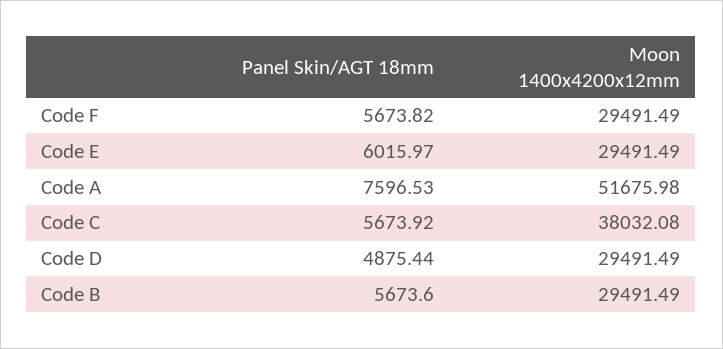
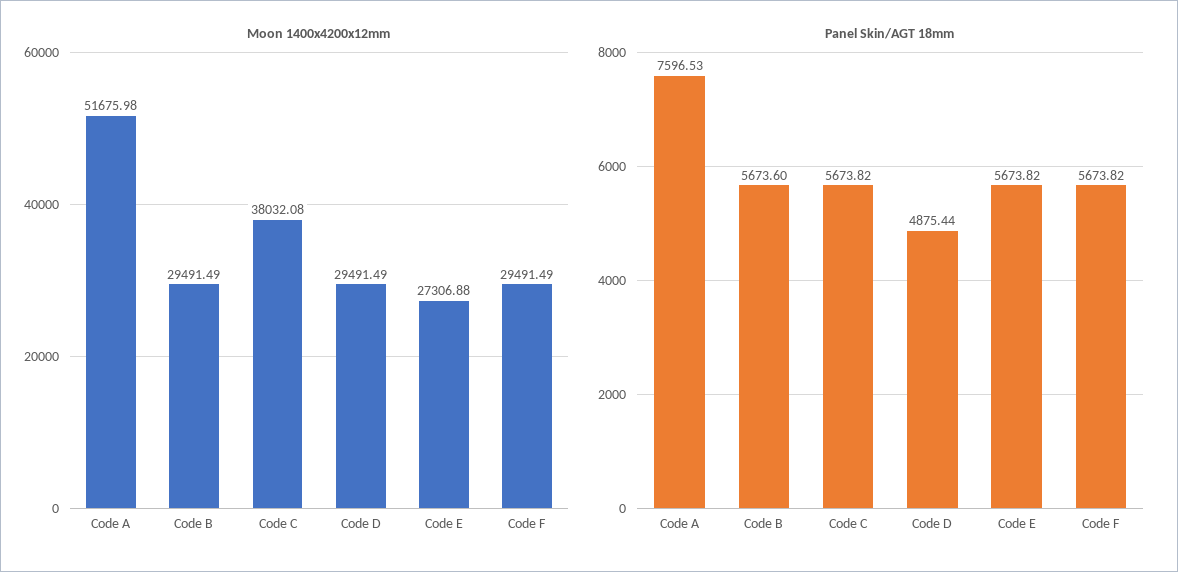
  {
    "Panel Skin/AGT 18mm": {
      "Code F": 5673.82,
-     "Code E": 6015.97,
+     "Code E": 5673.82,
      "Code A": 7596.53,
-     "Code C": 5673.92,
+     "Code C": 5673.82,
      "Code D": 4875.44,
      "Code B": 5673.6
    },
    "Moon 1400x4200x12mm": {
      "Code F": 29491.49,
-     "Code E": 29491.49,
+     "Code E": 27306.88,
      "Code A": 51675.98,
      "Code C": 38032.08,
      "Code D": 29491.49,
      "Code B": 29491.49
    }
  }

